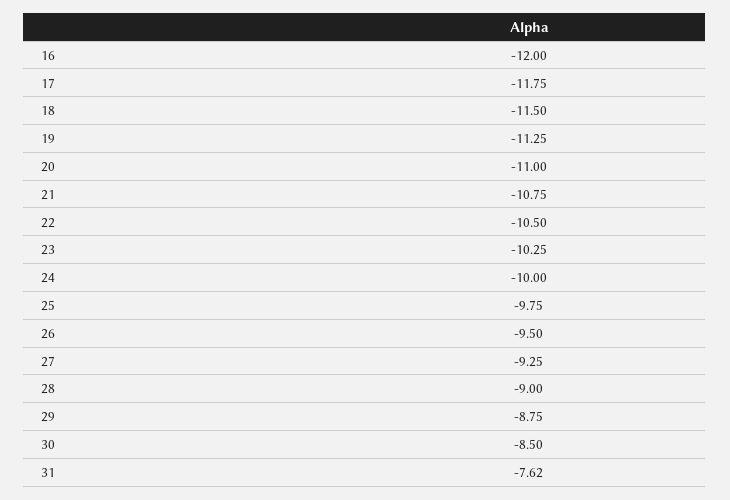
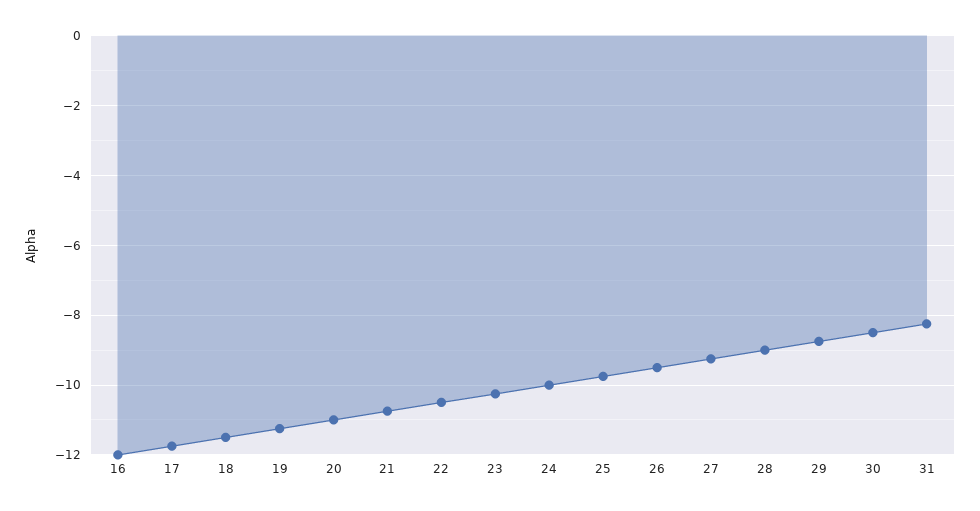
  {
    "16": -12,
    "17": -11.75,
    "18": -11.5,
    "19": -11.25,
    "20": -11,
    "21": -10.75,
    "22": -10.5,
    "23": -10.25,
    "24": -10,
    "25": -9.75,
    "26": -9.5,
    "27": -9.25,
    "28": -9,
    "29": -8.75,
    "30": -8.5,
-   "31": -7.62
+   "31": -8.2
  }

